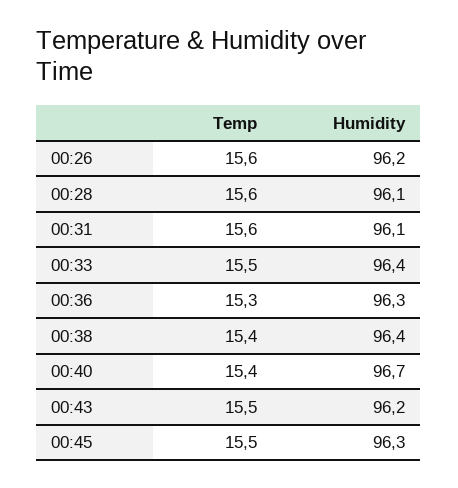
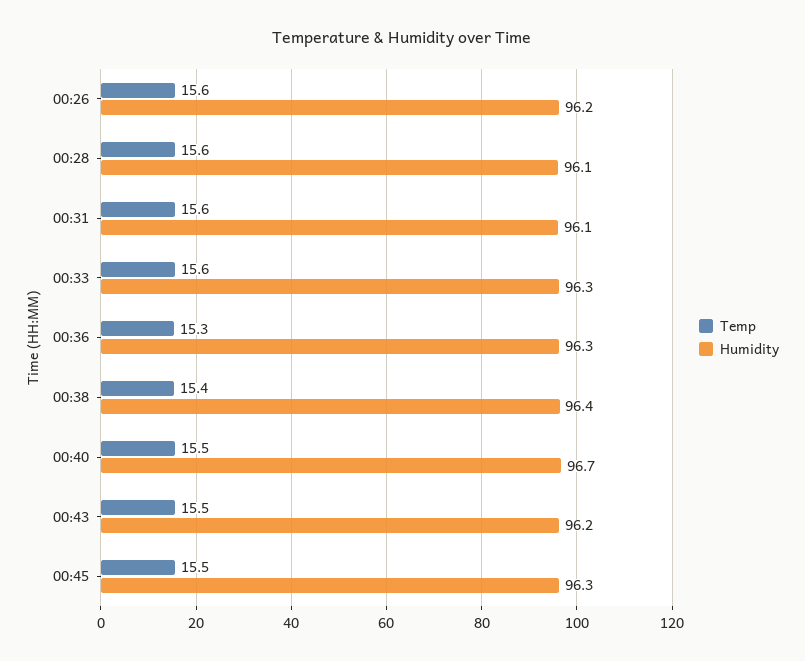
  {
    "Temp": {
      "00:26": 15.6,
      "00:28": 15.6,
      "00:31": 15.6,
-     "00:33": 15.5,
+     "00:33": 15.6,
      "00:36": 15.3,
      "00:38": 15.4,
-     "00:40": 15.4,
+     "00:40": 15.5,
      "00:43": 15.5,
      "00:45": 15.5
    },
    "Humidity": {
      "00:26": 96.2,
      "00:28": 96.1,
      "00:31": 96.1,
-     "00:33": 96.4,
+     "00:33": 96.3,
      "00:36": 96.3,
      "00:38": 96.4,
      "00:40": 96.7,
      "00:43": 96.2,
      "00:45": 96.3
    }
  }

